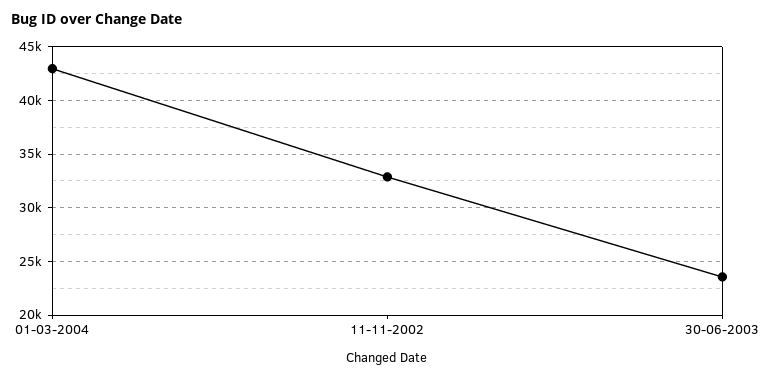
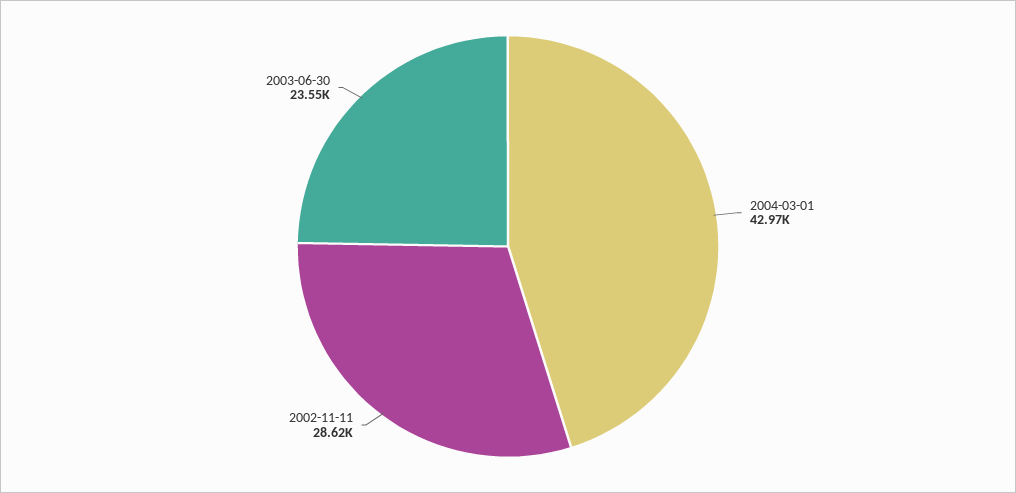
  {
    "01-03-2004": 42970,
-   "11-11-2002": 33000,
+   "11-11-2002": 28620,
    "30-06-2003": 23550
  }

